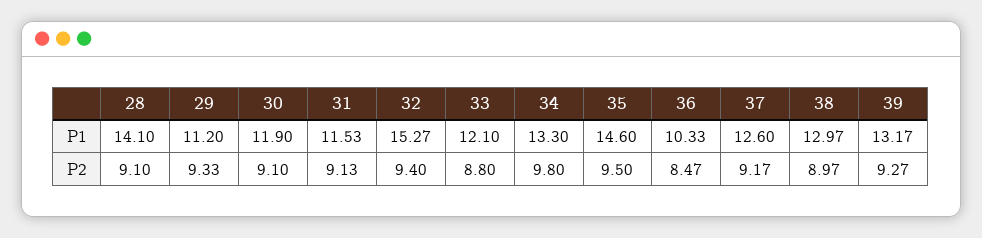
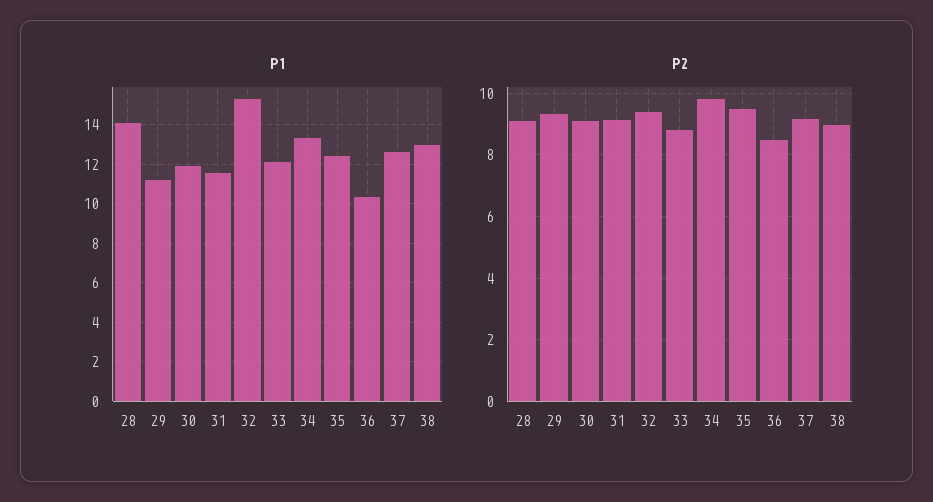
  {
    "P1": {
      "28": 14.1,
      "29": 11.2,
      "30": 11.9,
      "31": 11.53,
      "32": 15.27,
      "33": 12.1,
      "34": 13.3,
-     "35": 14.6,
+     "35": 12.5,
      "36": 10.33,
      "37": 12.6,
-     "38": 12.97,
+     "38": 12.97
-     "39": 13.17
    },
    "P2": {
      "28": 9.1,
      "29": 9.33,
      "30": 9.1,
      "31": 9.13,
      "32": 9.4,
      "33": 8.8,
      "34": 9.8,
      "35": 9.5,
      "36": 8.47,
      "37": 9.17,
-     "38": 8.97,
+     "38": 8.97
-     "39": 9.27
    }
  }

